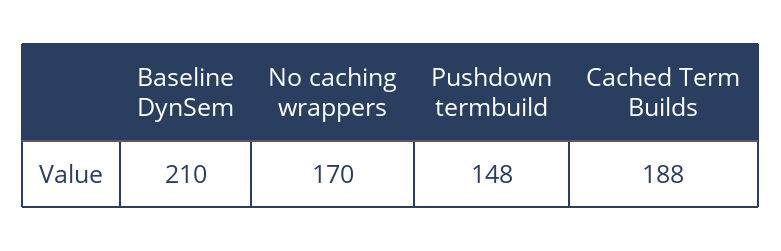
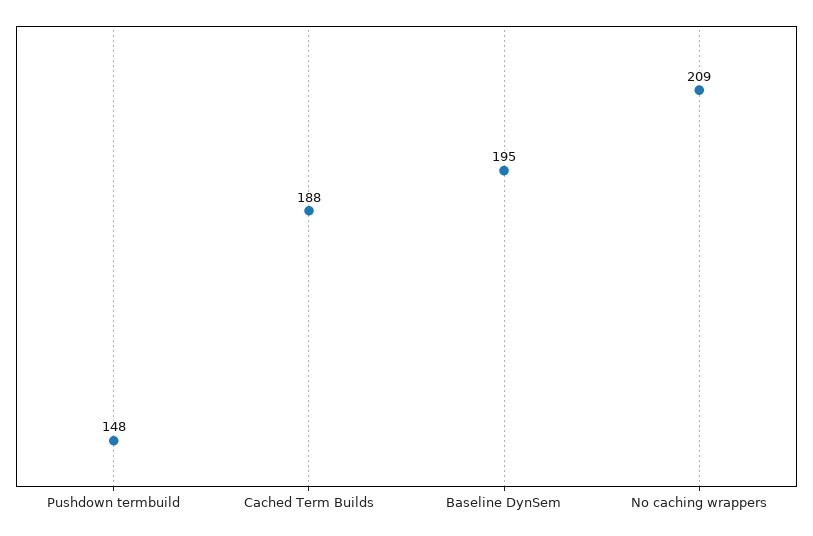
  {
-   "Baseline DynSem": 210,
+   "Baseline DynSem": 195,
-   "No caching wrappers": 170,
+   "No caching wrappers": 209,
    "Pushdown termbuild": 148,
    "Cached Term Builds": 188
  }

